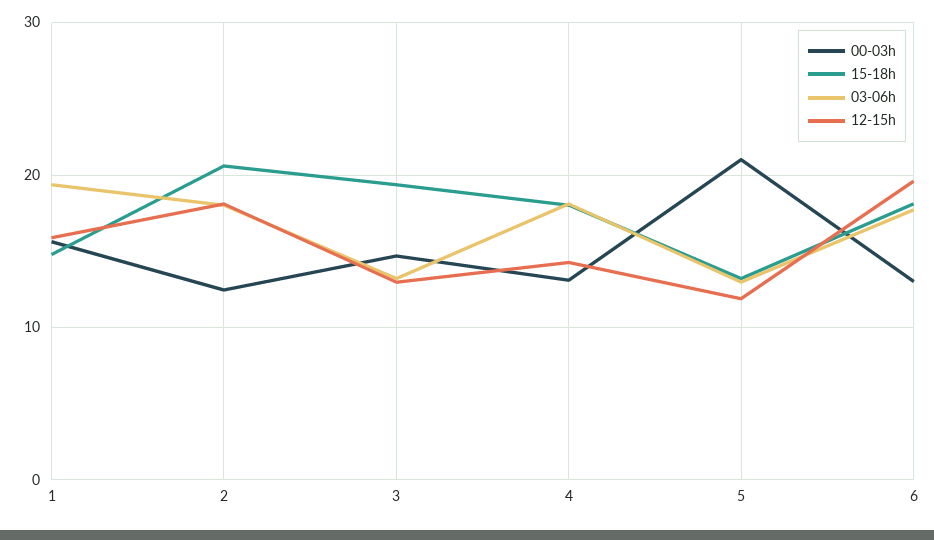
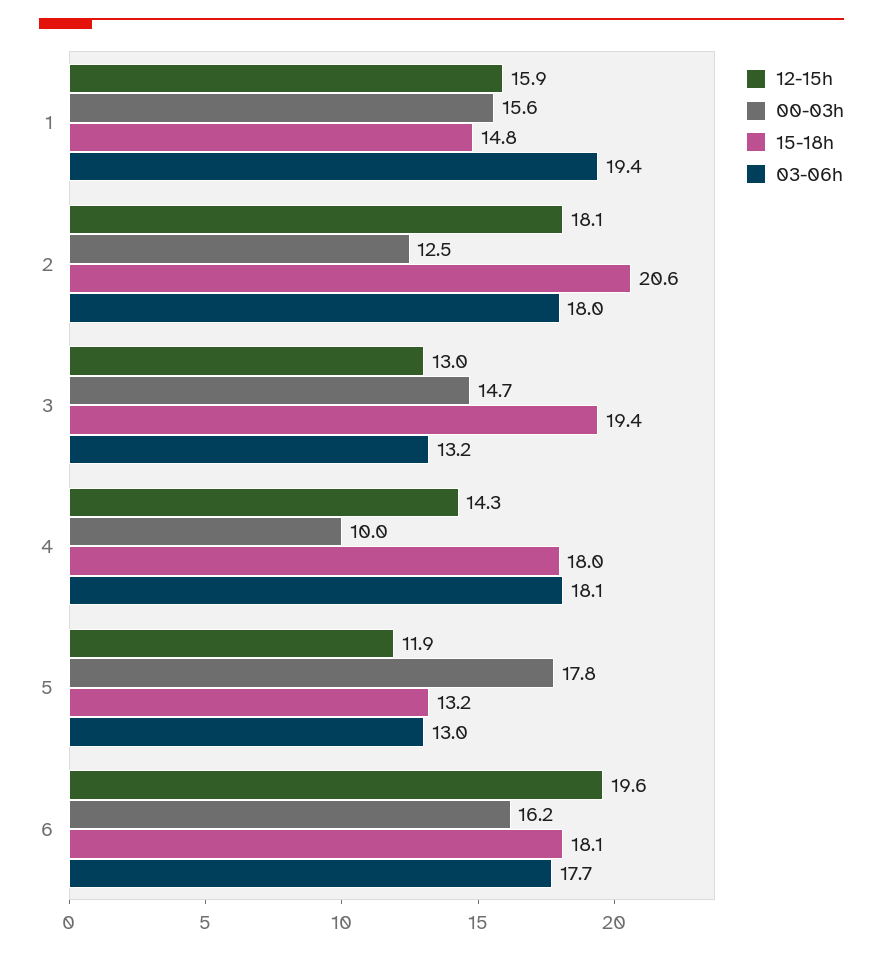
  {
    "00-03h": {
      "1": 15.6,
      "2": 12.5,
      "3": 14.7,
-     "4": 13,
+     "4": 10,
-     "5": 21,
+     "5": 17.8,
-     "6": 13
+     "6": 16.2
    },
    "15-18h": {
      "1": 14.8,
      "2": 20.6,
      "3": 19.4,
      "4": 18,
      "5": 13.2,
      "6": 18.1
    },
    "03-06h": {
      "1": 19.4,
      "2": 18,
      "3": 13.2,
      "4": 18.1,
      "5": 13,
      "6": 17.7
    },
    "12-15h": {
      "1": 15.9,
      "2": 18.1,
      "3": 13,
      "4": 14.3,
      "5": 11.9,
      "6": 19.6
    }
  }

